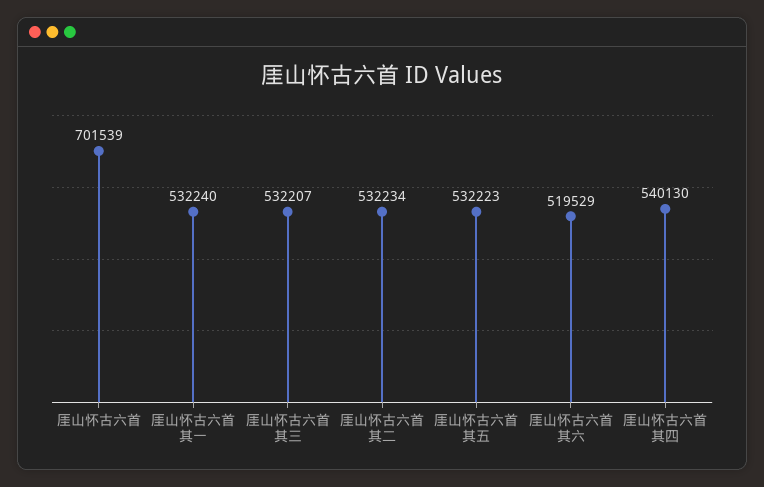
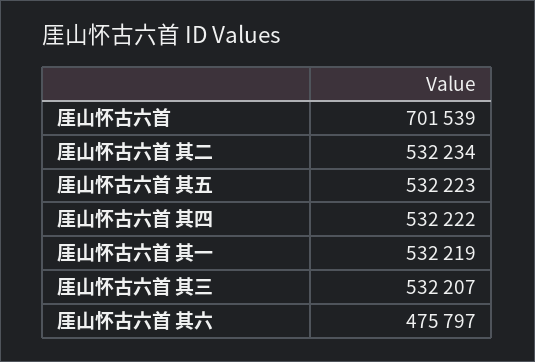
  {
    "厓山怀古六首": 701539,
-   "厓山怀古六首 其一": 532240,
+   "厓山怀古六首 其一": 532219,
    "厓山怀古六首 其三": 532207,
    "厓山怀古六首 其二": 532234,
    "厓山怀古六首 其五": 532223,
-   "厓山怀古六首 其六": 519529,
+   "厓山怀古六首 其六": 475797,
-   "厓山怀古六首 其四": 540130
+   "厓山怀古六首 其四": 532222
  }

